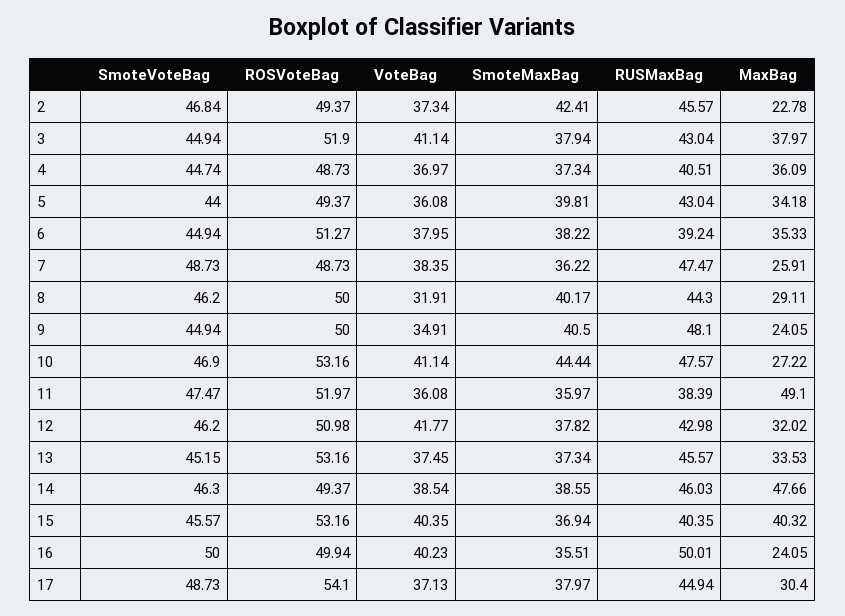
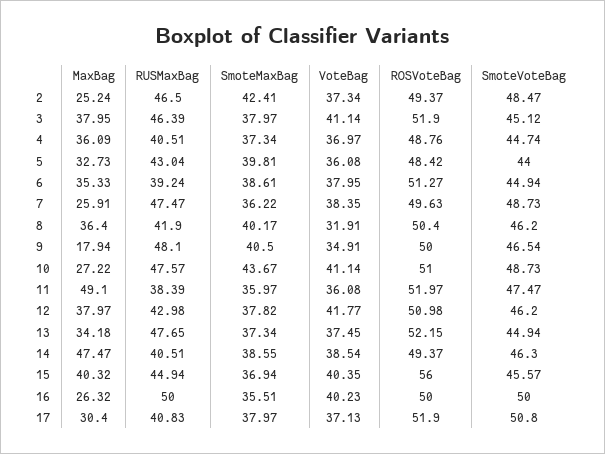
  {
    "SmoteVoteBag": {
-     "2": 46.84,
+     "2": 48.47,
-     "3": 44.94,
+     "3": 45.12,
      "4": 44.74,
      "5": 44,
      "6": 44.94,
      "7": 48.73,
      "8": 46.2,
-     "9": 44.94,
+     "9": 46.54,
-     "10": 46.9,
+     "10": 48.73,
      "11": 47.47,
      "12": 46.2,
-     "13": 45.15,
+     "13": 44.94,
      "14": 46.3,
      "15": 45.57,
      "16": 50,
-     "17": 48.73
+     "17": 50.8
    },
    "ROSVoteBag": {
      "2": 49.37,
      "3": 51.9,
-     "4": 48.73,
+     "4": 48.76,
-     "5": 49.37,
+     "5": 48.42,
      "6": 51.27,
-     "7": 48.73,
+     "7": 49.63,
-     "8": 50,
+     "8": 50.4,
      "9": 50,
-     "10": 53.16,
+     "10": 51,
      "11": 51.97,
      "12": 50.98,
-     "13": 53.16,
+     "13": 52.15,
      "14": 49.37,
-     "15": 53.16,
+     "15": 56,
-     "16": 49.94,
+     "16": 50,
-     "17": 54.1
+     "17": 51.9
    },
    "VoteBag": {
      "2": 37.34,
      "3": 41.14,
      "4": 36.97,
      "5": 36.08,
      "6": 37.95,
      "7": 38.35,
      "8": 31.91,
      "9": 34.91,
      "10": 41.14,
      "11": 36.08,
      "12": 41.77,
      "13": 37.45,
      "14": 38.54,
      "15": 40.35,
      "16": 40.23,
      "17": 37.13
    },
    "SmoteMaxBag": {
      "2": 42.41,
-     "3": 37.94,
+     "3": 37.97,
      "4": 37.34,
      "5": 39.81,
-     "6": 38.22,
+     "6": 38.61,
      "7": 36.22,
      "8": 40.17,
      "9": 40.5,
-     "10": 44.44,
+     "10": 43.67,
      "11": 35.97,
      "12": 37.82,
      "13": 37.34,
      "14": 38.55,
      "15": 36.94,
      "16": 35.51,
      "17": 37.97
    },
    "RUSMaxBag": {
-     "2": 45.57,
+     "2": 46.5,
-     "3": 43.04,
+     "3": 46.39,
      "4": 40.51,
      "5": 43.04,
      "6": 39.24,
      "7": 47.47,
-     "8": 44.3,
+     "8": 41.9,
      "9": 48.1,
      "10": 47.57,
      "11": 38.39,
      "12": 42.98,
-     "13": 45.57,
+     "13": 47.65,
-     "14": 46.03,
+     "14": 40.51,
-     "15": 40.35,
+     "15": 44.94,
-     "16": 50.01,
+     "16": 50,
-     "17": 44.94
+     "17": 40.83
    },
    "MaxBag": {
-     "2": 22.78,
+     "2": 25.24,
-     "3": 37.97,
+     "3": 37.95,
      "4": 36.09,
-     "5": 34.18,
+     "5": 32.73,
      "6": 35.33,
      "7": 25.91,
-     "8": 29.11,
+     "8": 36.4,
-     "9": 24.05,
+     "9": 17.94,
      "10": 27.22,
      "11": 49.1,
-     "12": 32.02,
+     "12": 37.97,
-     "13": 33.53,
+     "13": 34.18,
-     "14": 47.66,
+     "14": 47.47,
      "15": 40.32,
-     "16": 24.05,
+     "16": 26.32,
      "17": 30.4
    }
  }

